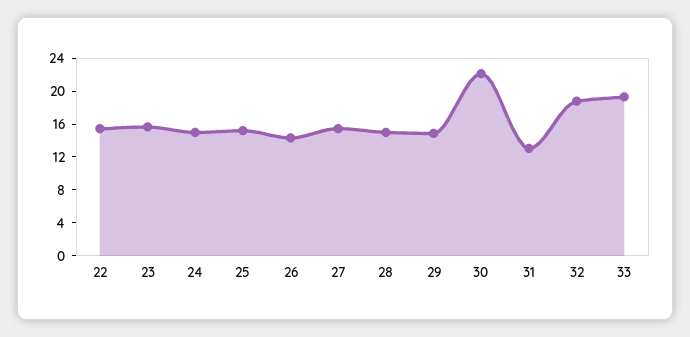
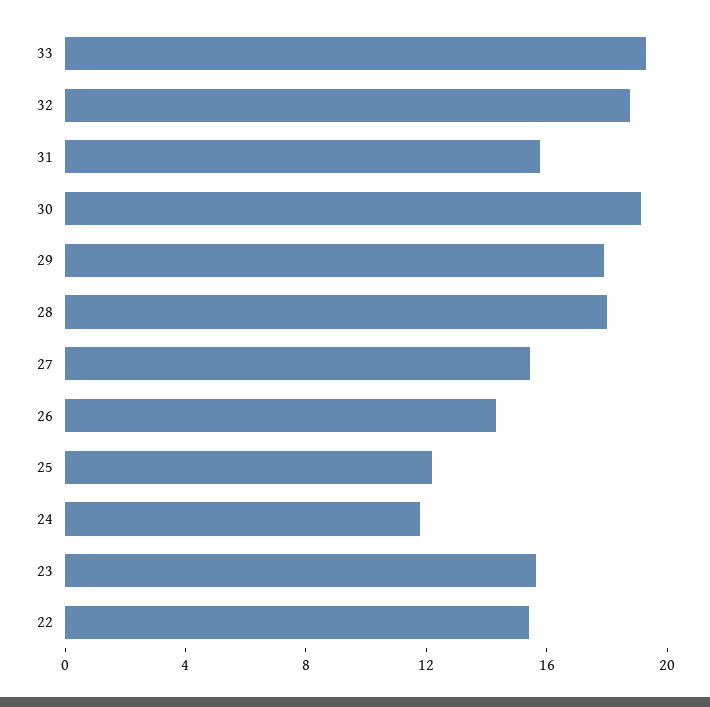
  {
    "22": 15,
    "23": 16,
-   "24": 15,
+   "24": 12,
-   "25": 15,
+   "25": 12,
    "26": 14,
    "27": 15,
-   "28": 15,
+   "28": 18,
-   "29": 15,
+   "29": 18,
-   "30": 22,
+   "30": 19,
-   "31": 13,
+   "31": 16,
    "32": 19,
    "33": 19
  }

